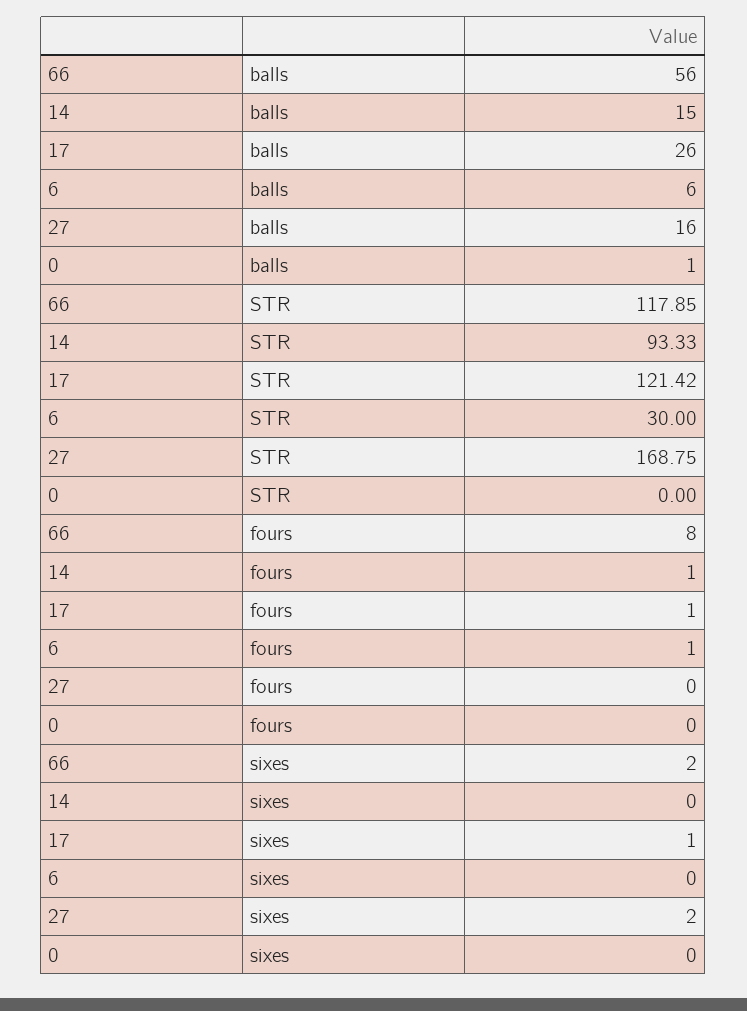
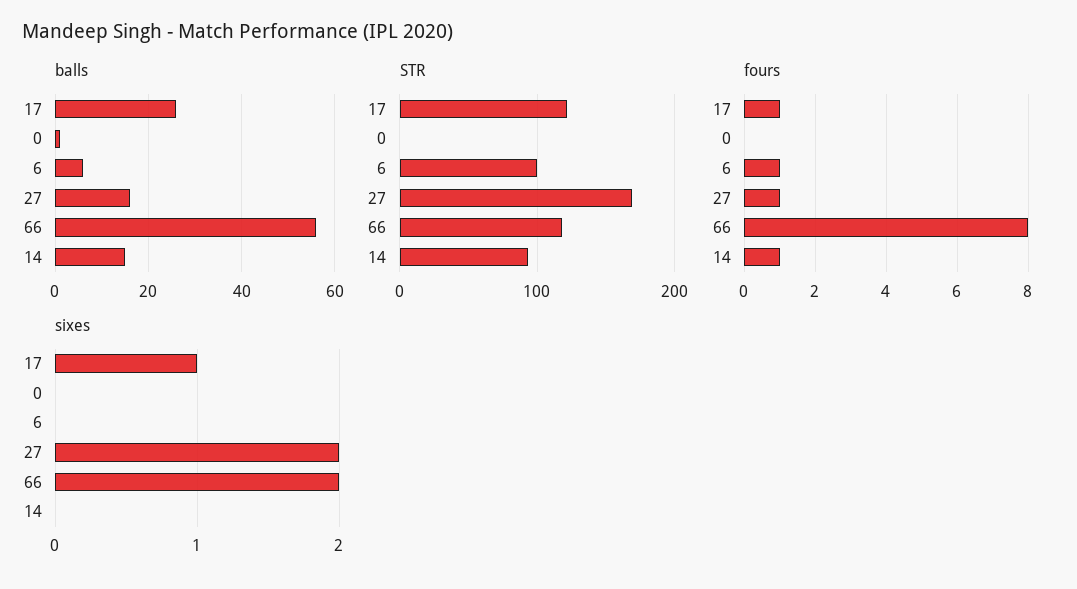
  {
    "balls": {
      "66": 56,
      "14": 15,
      "17": 26,
      "6": 6,
      "27": 16,
      "0": 1
    },
    "STR": {
      "66": 117.85,
      "14": 93.33,
      "17": 121.42,
-     "6": 30,
+     "6": 100,
      "27": 168.75,
      "0": 0
    },
    "fours": {
      "66": 8,
      "14": 1,
      "17": 1,
      "6": 1,
-     "27": 0,
+     "27": 1,
      "0": 0
    },
    "sixes": {
      "66": 2,
      "14": 0,
      "17": 1,
      "6": 0,
      "27": 2,
      "0": 0
    }
  }

